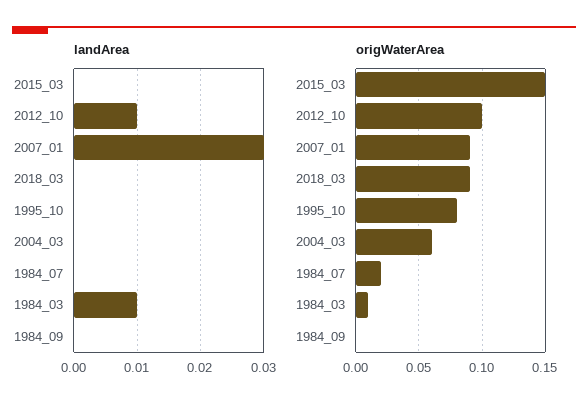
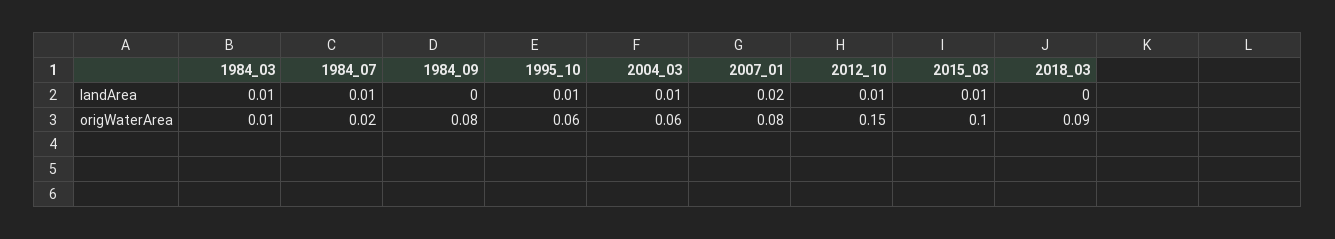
  {
    "landArea": {
-     "2015_03": 0,
+     "2015_03": 0.01,
      "2012_10": 0.01,
-     "2007_01": 0.03,
+     "2007_01": 0.02,
      "2018_03": 0,
-     "1995_10": 0,
+     "1995_10": 0.01,
-     "2004_03": 0,
+     "2004_03": 0.01,
-     "1984_07": 0,
+     "1984_07": 0.01,
      "1984_03": 0.01,
      "1984_09": 0
    },
    "origWaterArea": {
-     "2015_03": 0.15,
+     "2015_03": 0.1,
-     "2012_10": 0.1,
+     "2012_10": 0.15,
-     "2007_01": 0.09,
+     "2007_01": 0.08,
      "2018_03": 0.09,
-     "1995_10": 0.08,
+     "1995_10": 0.06,
      "2004_03": 0.06,
      "1984_07": 0.02,
      "1984_03": 0.01,
-     "1984_09": 0
+     "1984_09": 0.08
    }
  }

